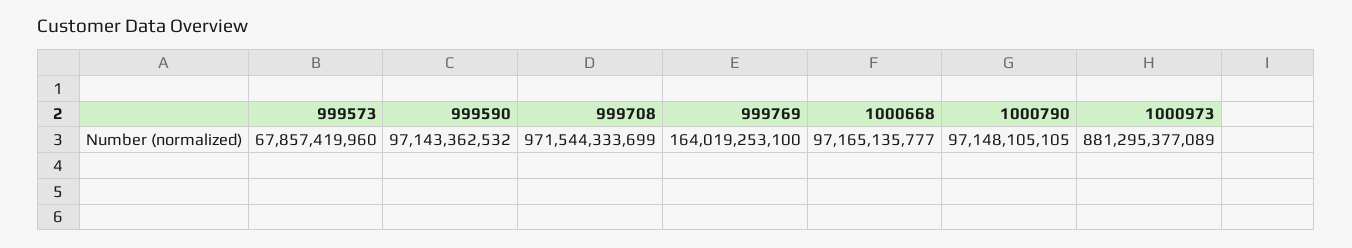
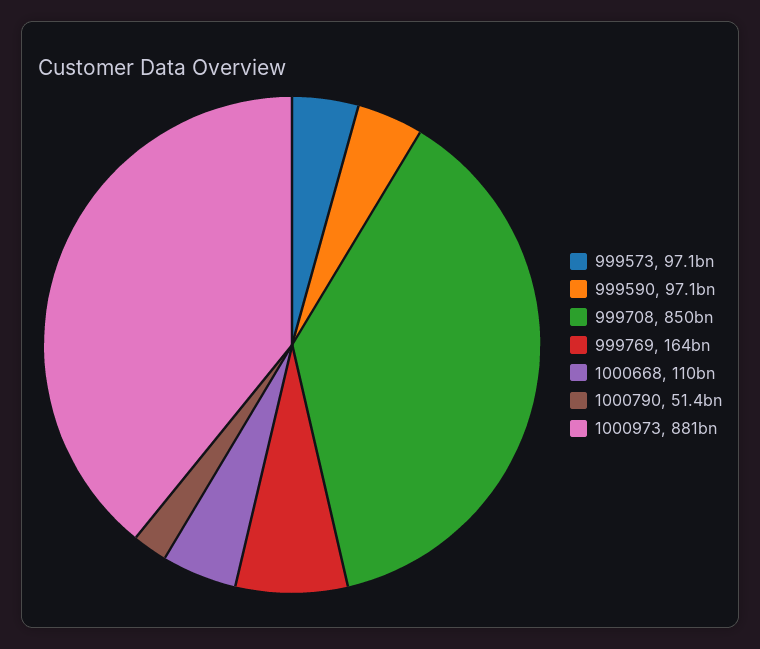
  {
-   "999573": 67857419960,
+   "999573": 97100000000,
    "999590": 97143362532,
-   "999708": 971544333699,
+   "999708": 850000000000,
    "999769": 164019253100,
-   "1000668": 97165135777,
+   "1000668": 110000000000,
-   "1000790": 97148105105,
+   "1000790": 51400000000,
    "1000973": 881295377089
  }

